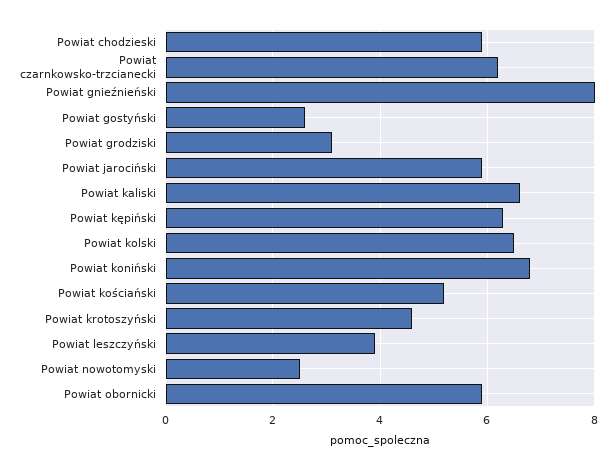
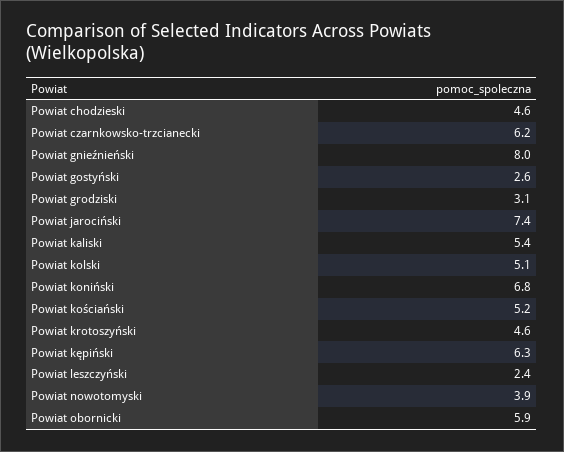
  {
-   "Powiat chodzieski": 6,
+   "Powiat chodzieski": 4.6,
    "Powiat czarnkowsko-trzcianecki": 6.2,
    "Powiat gnieźnieński": 8,
    "Powiat gostyński": 2.6,
    "Powiat grodziski": 3.1,
-   "Powiat jarociński": 6,
+   "Powiat jarociński": 7.4,
-   "Powiat kaliski": 6.5,
+   "Powiat kaliski": 5.4,
    "Powiat kępiński": 6.3,
-   "Powiat kolski": 6.5,
+   "Powiat kolski": 5.1,
    "Powiat koniński": 6.8,
    "Powiat kościański": 5.2,
    "Powiat krotoszyński": 4.6,
-   "Powiat leszczyński": 4,
+   "Powiat leszczyński": 2.4,
-   "Powiat nowotomyski": 2.5,
+   "Powiat nowotomyski": 3.9,
    "Powiat obornicki": 5.9
  }

